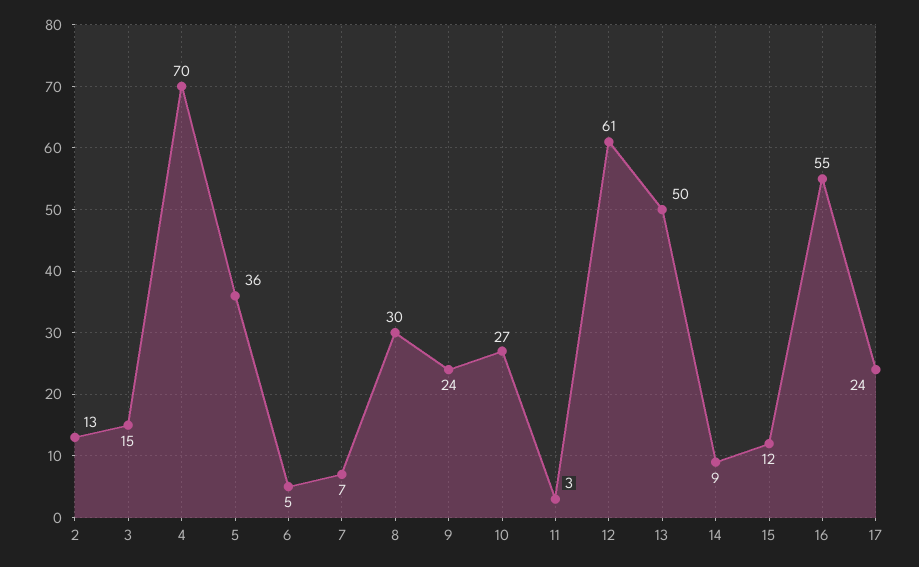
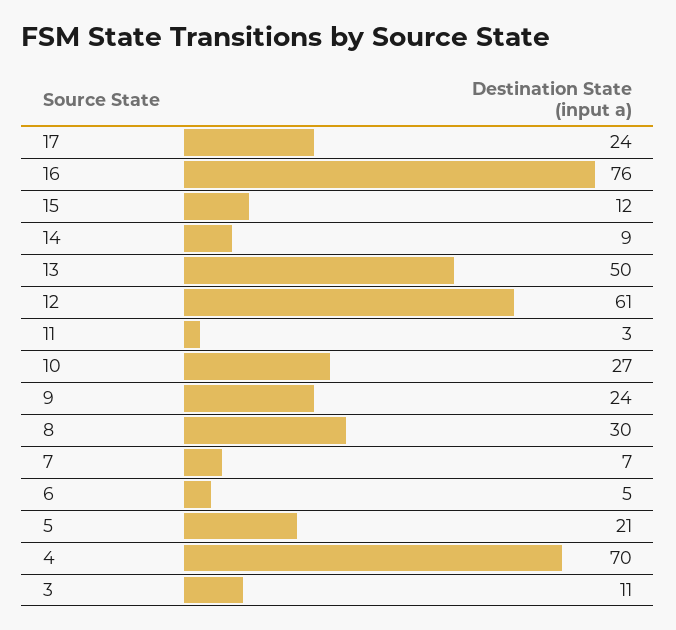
  {
-   "2": 13,
-   "3": 15,
+   "3": 11,
    "4": 70,
-   "5": 36,
+   "5": 21,
    "6": 5,
    "7": 7,
    "8": 30,
    "9": 24,
    "10": 27,
    "11": 3,
    "12": 61,
    "13": 50,
    "14": 9,
    "15": 12,
-   "16": 55,
+   "16": 76,
    "17": 24
  }

